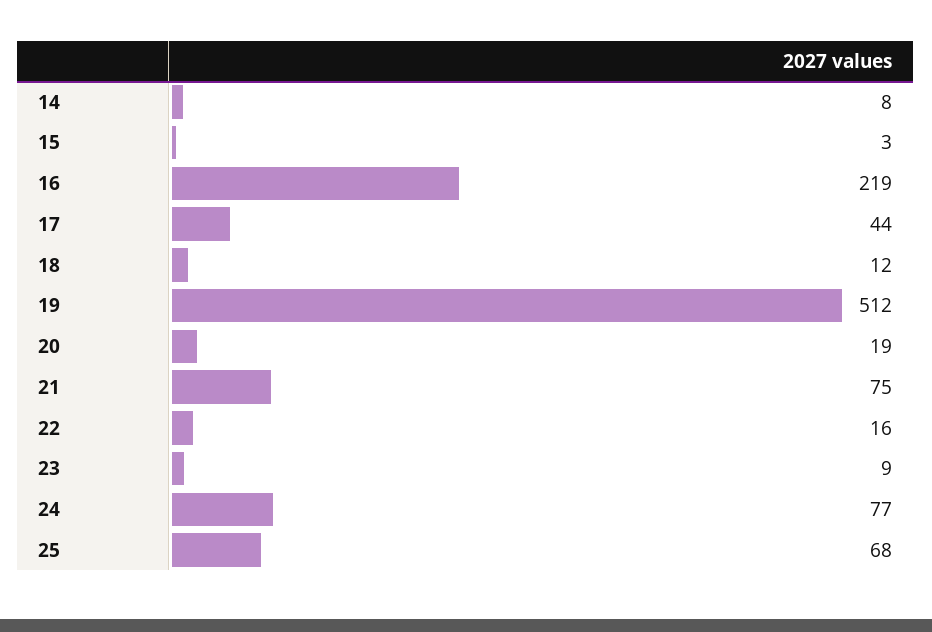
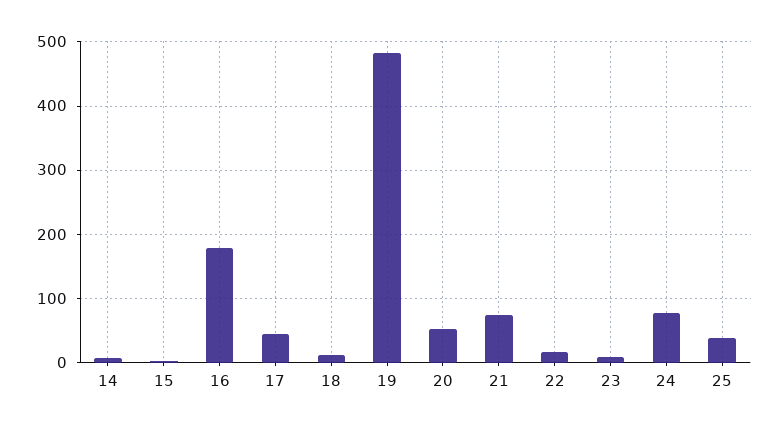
  {
    "14": 8,
    "15": 3,
-   "16": 219,
+   "16": 180,
    "17": 44,
    "18": 12,
-   "19": 512,
+   "19": 480,
-   "20": 19,
+   "20": 50,
    "21": 75,
    "22": 16,
    "23": 9,
    "24": 77,
-   "25": 68
+   "25": 40
  }

